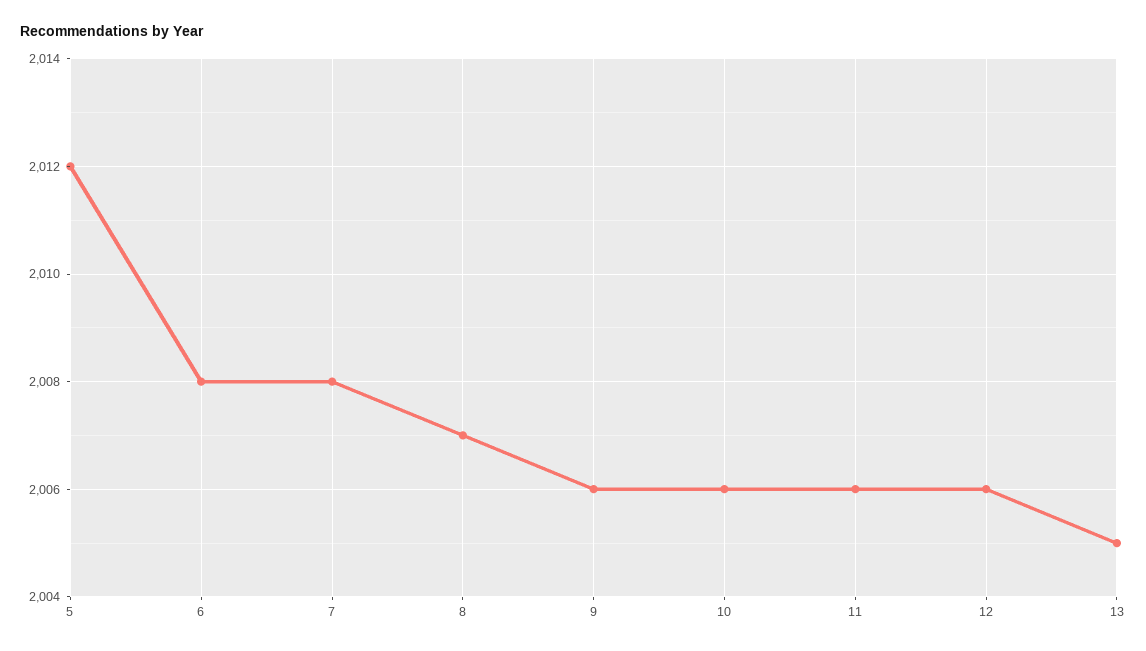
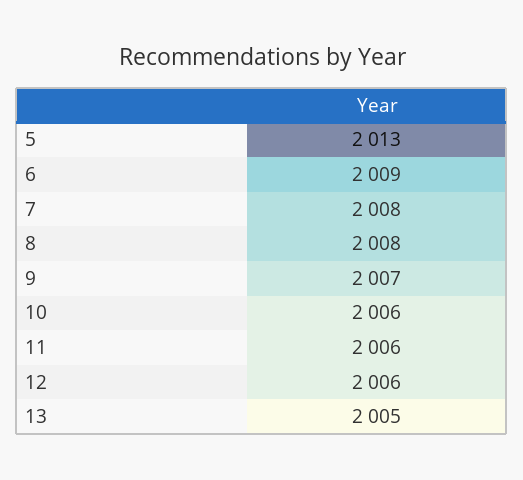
  {
-   "5": 2012,
+   "5": 2013,
-   "6": 2008,
+   "6": 2009,
    "7": 2008,
-   "8": 2007,
+   "8": 2008,
-   "9": 2006,
+   "9": 2007,
    "10": 2006,
    "11": 2006,
    "12": 2006,
    "13": 2005
  }

